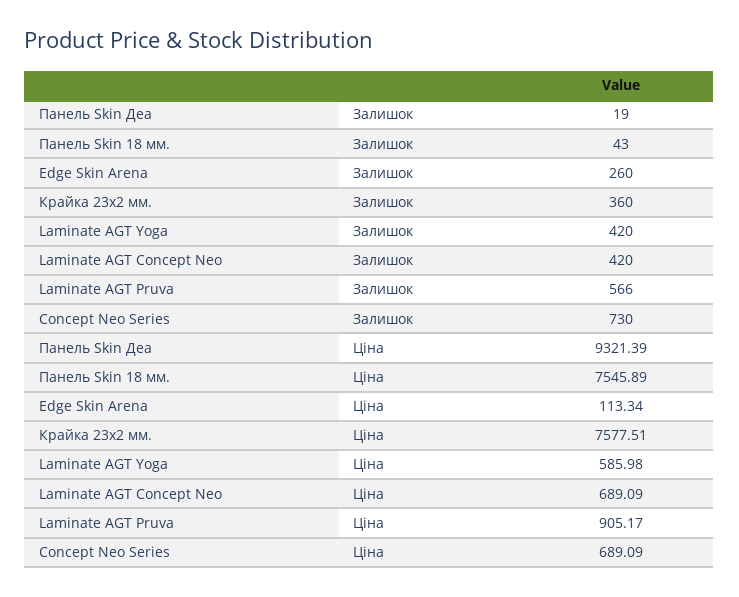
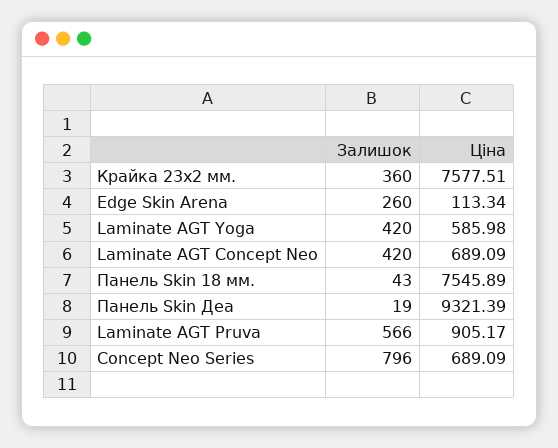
  {
    "Панель Skin Деа": {
      "Залишок": 19,
      "Ціна": 9321.39
    },
    "Панель Skin 18 мм.": {
      "Залишок": 43,
      "Ціна": 7545.89
    },
    "Edge Skin Arena": {
      "Залишок": 260,
      "Ціна": 113.34
    },
    "Крайка 23x2 мм.": {
      "Залишок": 360,
      "Ціна": 7577.51
    },
    "Laminate AGT Yoga": {
      "Залишок": 420,
      "Ціна": 585.98
    },
    "Laminate AGT Concept Neo": {
      "Залишок": 420,
      "Ціна": 689.09
    },
    "Laminate AGT Pruva": {
      "Залишок": 566,
      "Ціна": 905.17
    },
    "Concept Neo Series": {
-     "Залишок": 730,
+     "Залишок": 796,
      "Ціна": 689.09
    }
  }

